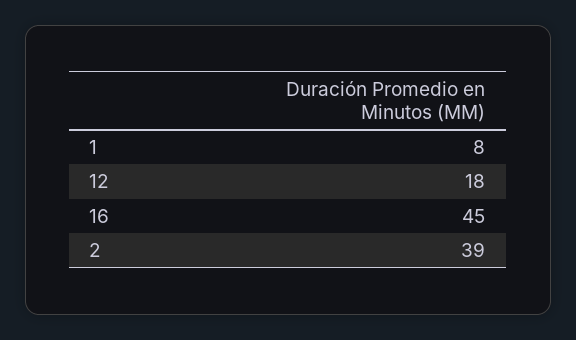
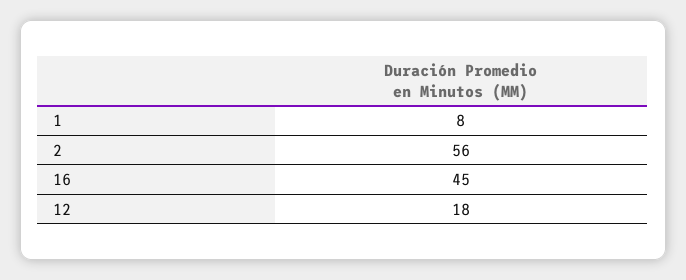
  {
    "1": 8,
    "12": 18,
    "16": 45,
-   "2": 39
+   "2": 56
  }

